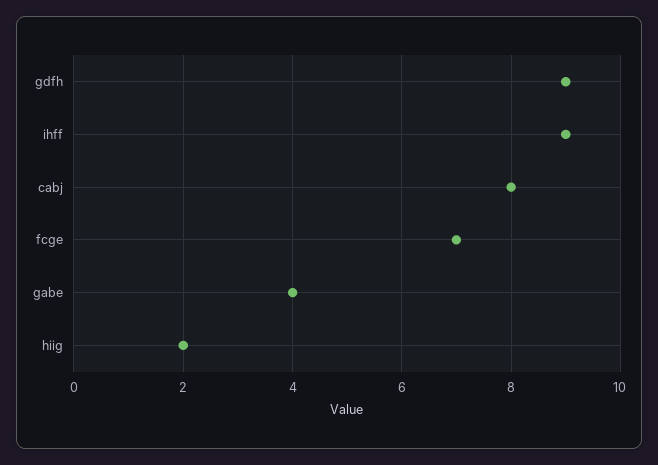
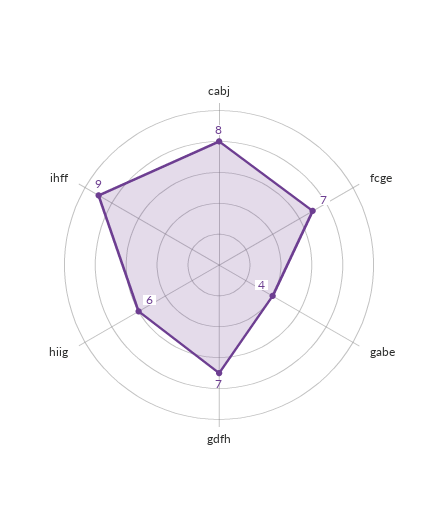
  {
-   "gdfh": 9,
+   "gdfh": 7,
    "ihff": 9,
    "cabj": 8,
    "fcge": 7,
    "gabe": 4,
-   "hiig": 2
+   "hiig": 6
  }

